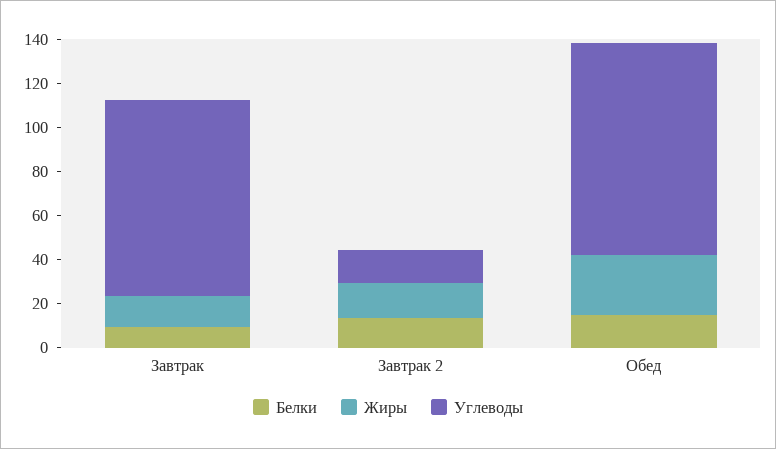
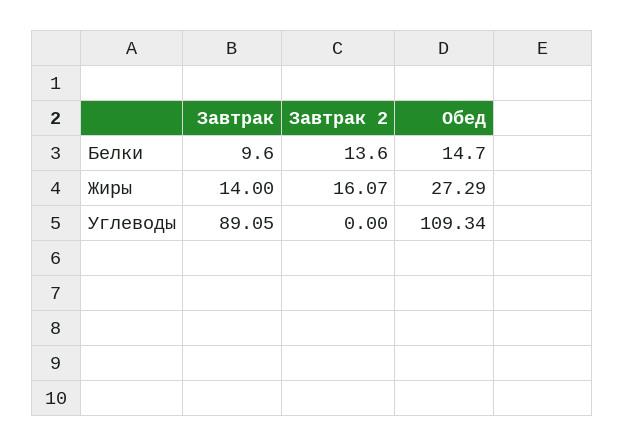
  {
    "Белки": {
      "Завтрак": 9.6,
      "Завтрак 2": 13.6,
      "Обед": 14.7
    },
    "Жиры": {
      "Завтрак": 14,
      "Завтрак 2": 16.07,
      "Обед": 27.29
    },
    "Углеводы": {
      "Завтрак": 89.05,
-     "Завтрак 2": 15,
+     "Завтрак 2": 0,
-     "Обед": 95
+     "Обед": 109.34
    }
  }

